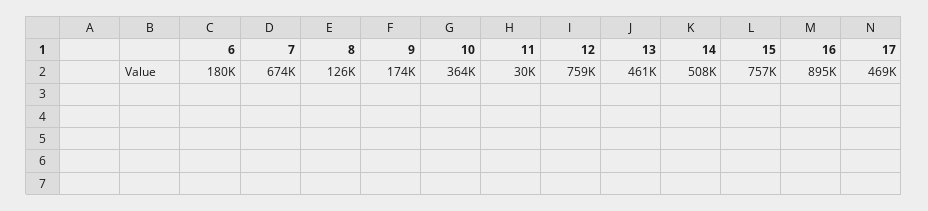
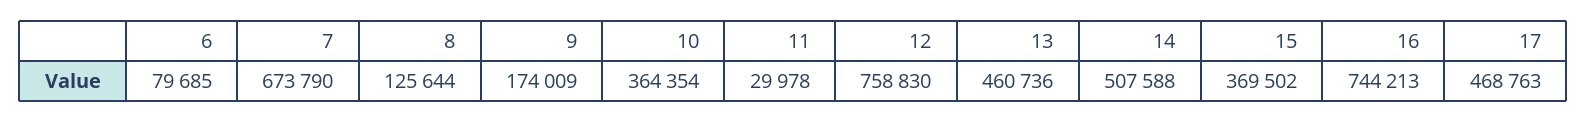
  {
-   "6": 180000,
+   "6": 79685,
    "7": 673790,
    "8": 125644,
    "9": 174009,
    "10": 364354,
    "11": 29978,
    "12": 758830,
    "13": 460736,
    "14": 507588,
-   "15": 757000,
+   "15": 369502,
-   "16": 895000,
+   "16": 744213,
    "17": 468763
  }

